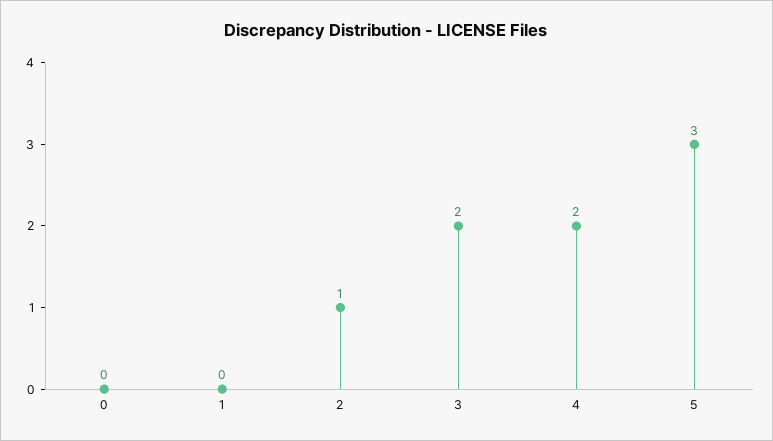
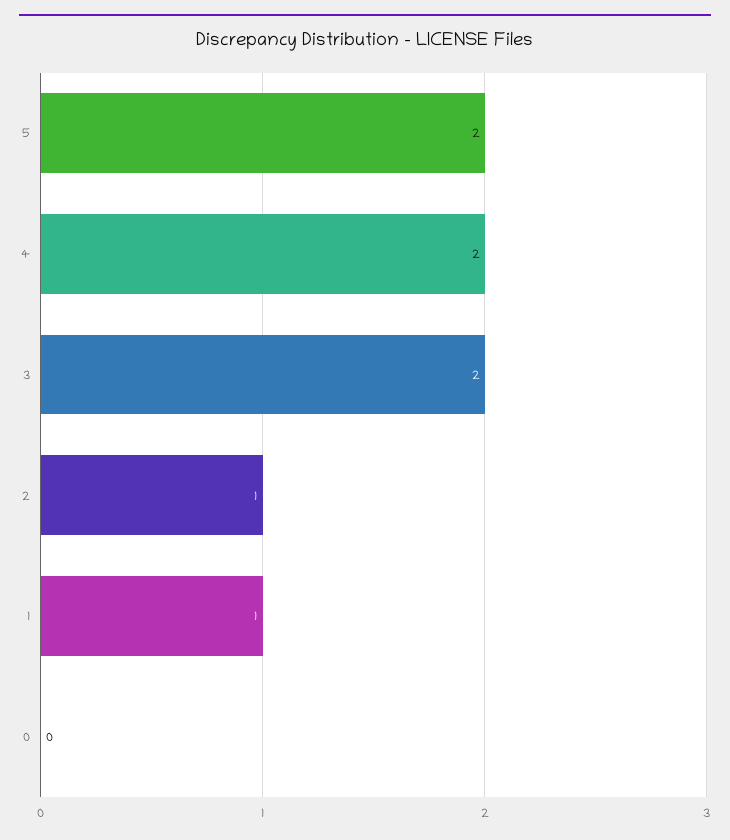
  {
    "0": 0,
-   "1": 0,
+   "1": 1,
    "2": 1,
    "3": 2,
    "4": 2,
-   "5": 3
+   "5": 2
  }

